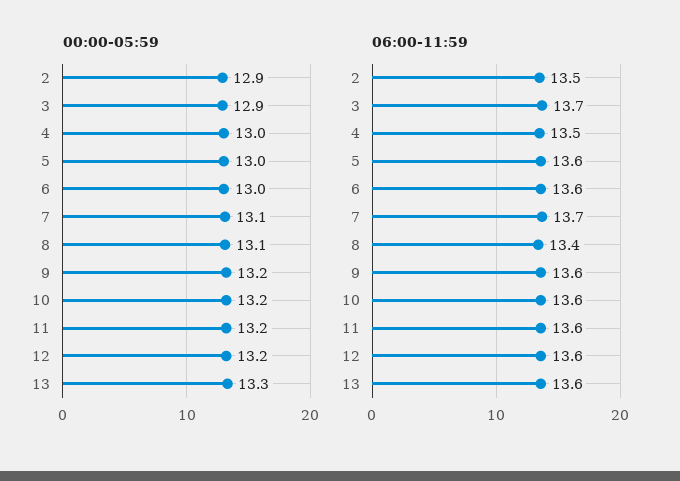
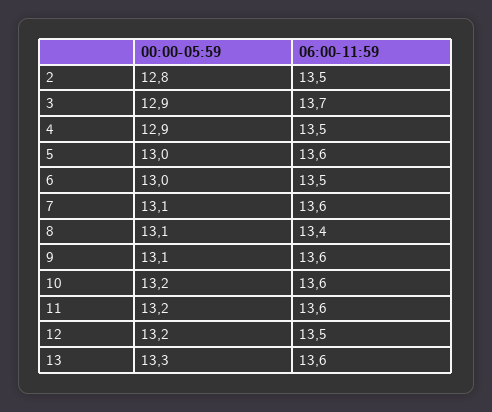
  {
    "00:00-05:59": {
-     "2": 12.9,
+     "2": 12.8,
      "3": 12.9,
-     "4": 13,
+     "4": 12.9,
      "5": 13,
      "6": 13,
      "7": 13.1,
      "8": 13.1,
-     "9": 13.2,
+     "9": 13.1,
      "10": 13.2,
      "11": 13.2,
      "12": 13.2,
      "13": 13.3
    },
    "06:00-11:59": {
      "2": 13.5,
      "3": 13.7,
      "4": 13.5,
      "5": 13.6,
-     "6": 13.6,
+     "6": 13.5,
-     "7": 13.7,
+     "7": 13.6,
      "8": 13.4,
      "9": 13.6,
      "10": 13.6,
      "11": 13.6,
-     "12": 13.6,
+     "12": 13.5,
      "13": 13.6
    }
  }

